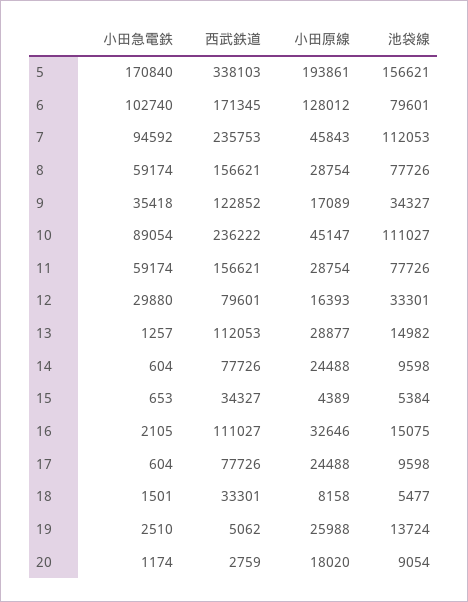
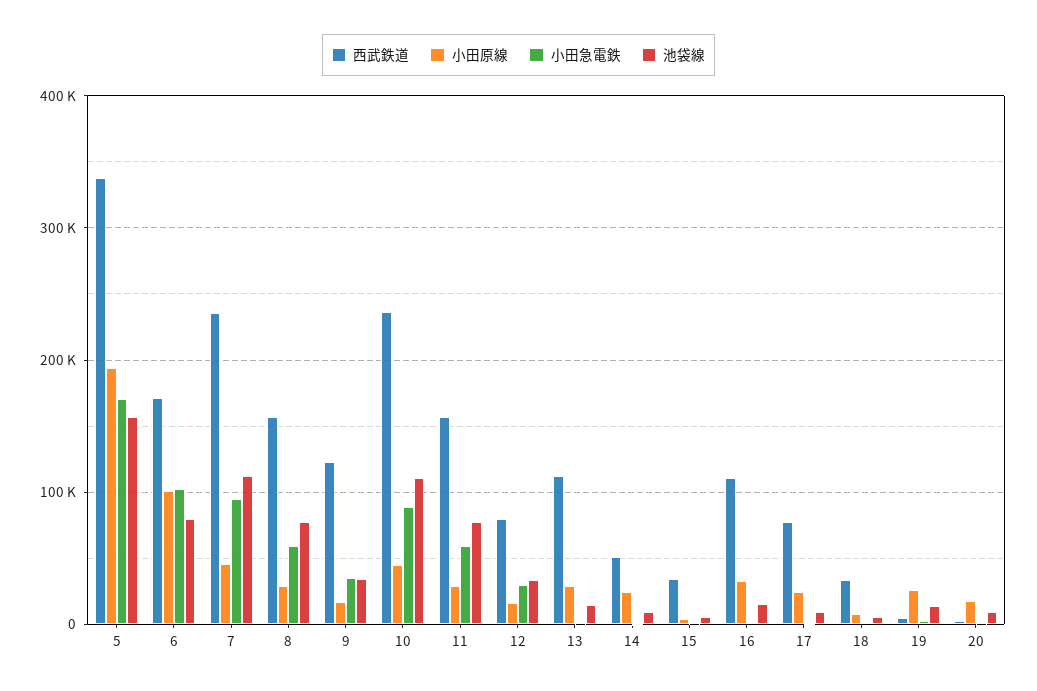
  {
    "小田急電鉄": {
      "5": 170840,
      "6": 102740,
      "7": 94592,
      "8": 59174,
      "9": 35418,
      "10": 89054,
      "11": 59174,
      "12": 29880,
      "13": 1257,
      "14": 604,
      "15": 653,
      "16": 2105,
      "17": 604,
      "18": 1501,
      "19": 2510,
      "20": 1174
    },
    "西武鉄道": {
      "5": 338103,
      "6": 171345,
      "7": 235753,
      "8": 156621,
      "9": 122852,
      "10": 236222,
      "11": 156621,
      "12": 79601,
      "13": 112053,
-     "14": 77726,
+     "14": 50000,
      "15": 34327,
      "16": 111027,
      "17": 77726,
      "18": 33301,
      "19": 5062,
      "20": 2759
    },
    "小田原線": {
      "5": 193861,
-     "6": 128012,
+     "6": 100000,
      "7": 45843,
      "8": 28754,
      "9": 17089,
      "10": 45147,
      "11": 28754,
      "12": 16393,
      "13": 28877,
      "14": 24488,
      "15": 4389,
      "16": 32646,
      "17": 24488,
      "18": 8158,
      "19": 25988,
      "20": 18020
    },
    "池袋線": {
      "5": 156621,
      "6": 79601,
      "7": 112053,
      "8": 77726,
      "9": 34327,
      "10": 111027,
      "11": 77726,
      "12": 33301,
      "13": 14982,
      "14": 9598,
      "15": 5384,
      "16": 15075,
      "17": 9598,
      "18": 5477,
      "19": 13724,
      "20": 9054
    }
  }

